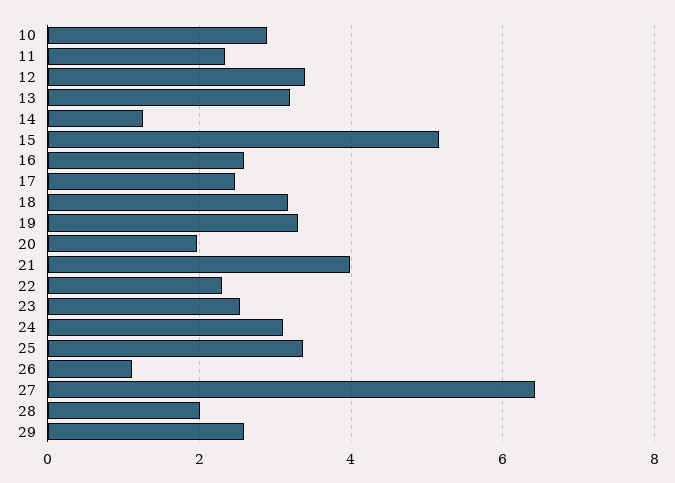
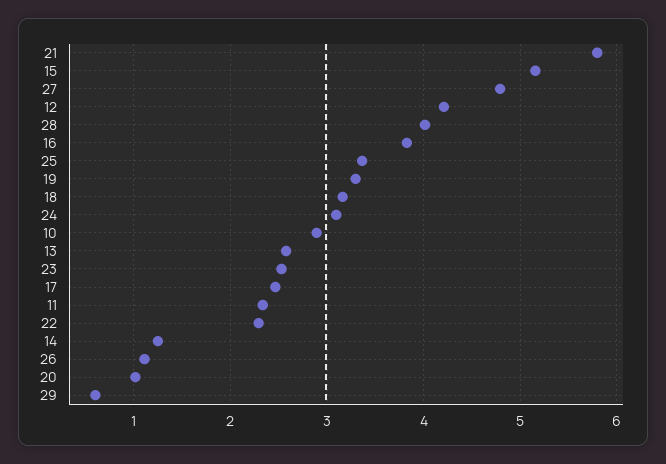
  {
    "10": 2.9,
    "11": 2.3,
-   "12": 3.4,
+   "12": 4.2,
-   "13": 3.2,
+   "13": 2.6,
    "14": 1.2,
    "15": 5.2,
-   "16": 2.6,
+   "16": 3.8,
    "17": 2.5,
    "18": 3.2,
    "19": 3.3,
-   "20": 2,
+   "20": 1,
-   "21": 4,
+   "21": 5.8,
    "22": 2.3,
    "23": 2.5,
    "24": 3.1,
    "25": 3.4,
    "26": 1.1,
-   "27": 6.4,
+   "27": 4.8,
-   "28": 2,
+   "28": 4,
-   "29": 2.6
+   "29": 0.6
  }

